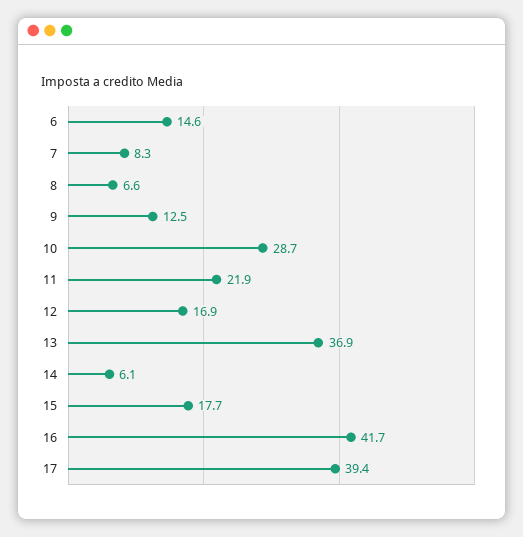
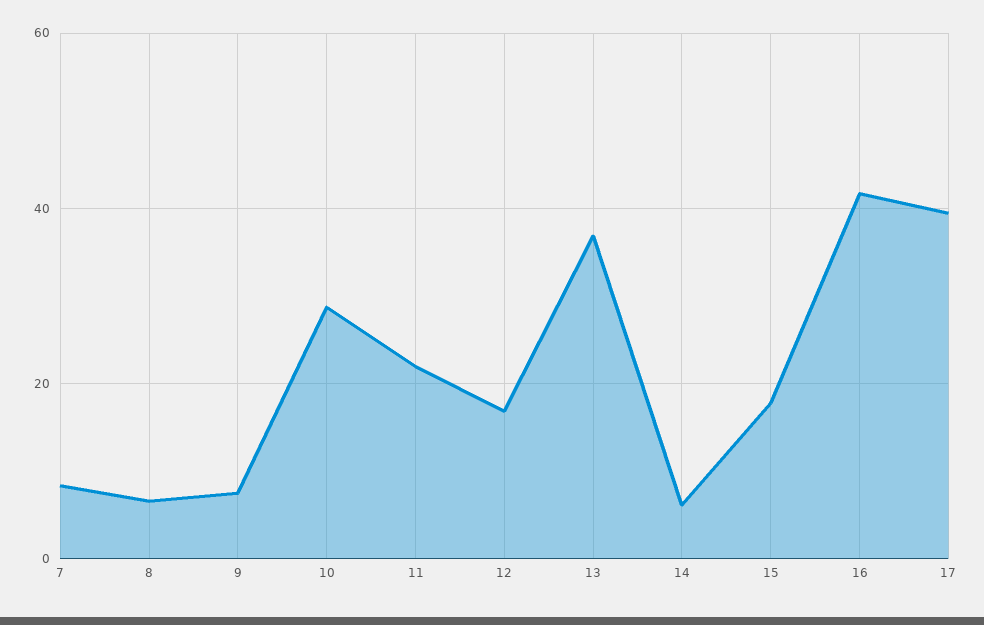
  {
-   "6": 14.6,
    "7": 8.3,
    "8": 6.6,
-   "9": 12.5,
+   "9": 8,
    "10": 28.7,
    "11": 21.9,
    "12": 16.9,
    "13": 36.9,
    "14": 6.1,
    "15": 17.7,
    "16": 41.7,
    "17": 39.4
  }

